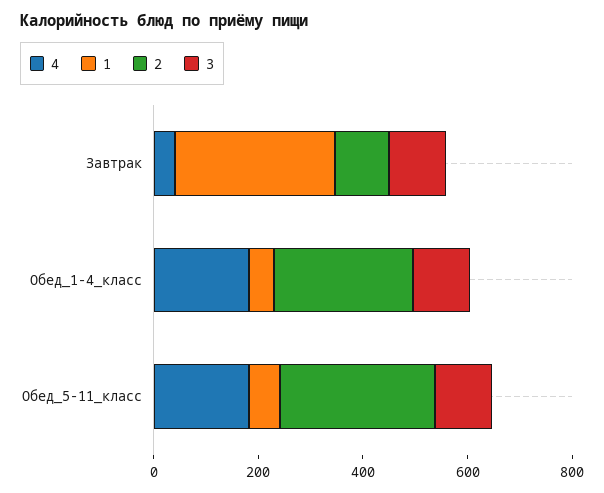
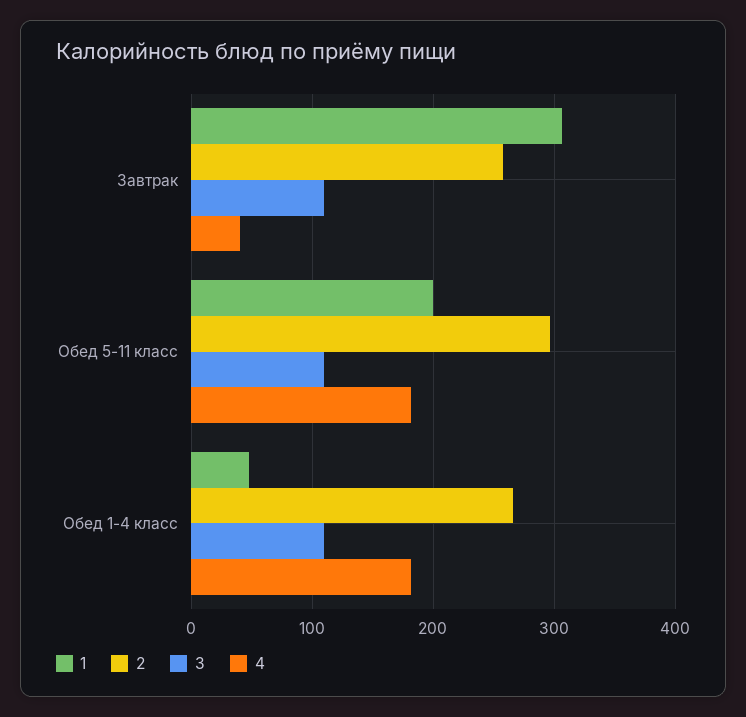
  {
    "4": {
      "Завтрак": 40,
      "Обед_1-4_класс": 180,
      "Обед_5-11_класс": 180
    },
    "1": {
      "Завтрак": 310,
      "Обед_1-4_класс": 50,
-     "Обед_5-11_класс": 50
+     "Обед_5-11_класс": 200
    },
    "2": {
-     "Завтрак": 100,
+     "Завтрак": 260,
      "Обед_1-4_класс": 270,
      "Обед_5-11_класс": 300
    },
    "3": {
      "Завтрак": 110,
      "Обед_1-4_класс": 110,
      "Обед_5-11_класс": 110
    }
  }

